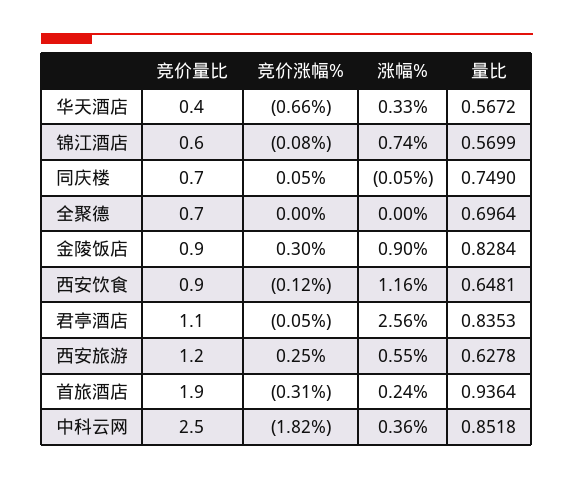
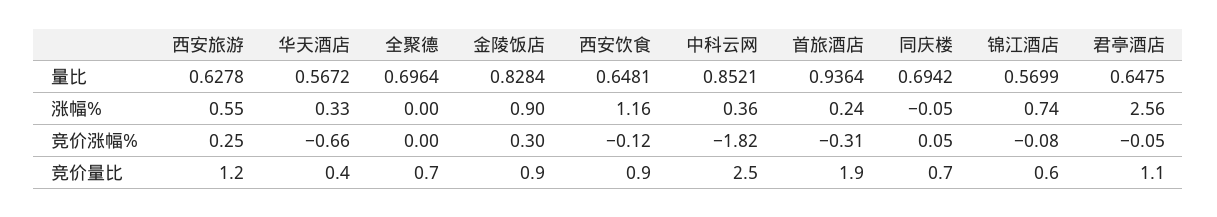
  {
    "竞价量比": {
      "华天酒店": 0.4,
      "锦江酒店": 0.6,
      "同庆楼": 0.7,
      "全聚德": 0.7,
      "金陵饭店": 0.9,
      "西安饮食": 0.9,
      "君亭酒店": 1.1,
      "西安旅游": 1.2,
      "首旅酒店": 1.9,
      "中科云网": 2.5
    },
    "竞价涨幅%": {
      "华天酒店": -0.66,
      "锦江酒店": -0.08,
      "同庆楼": 0.05,
      "全聚德": 0,
      "金陵饭店": 0.3,
      "西安饮食": -0.12,
      "君亭酒店": -0.05,
      "西安旅游": 0.25,
      "首旅酒店": -0.31,
      "中科云网": -1.82
    },
    "涨幅%": {
      "华天酒店": 0.33,
      "锦江酒店": 0.74,
      "同庆楼": -0.05,
      "全聚德": 0,
      "金陵饭店": 0.9,
      "西安饮食": 1.16,
      "君亭酒店": 2.56,
      "西安旅游": 0.55,
      "首旅酒店": 0.24,
      "中科云网": 0.36
    },
    "量比": {
      "华天酒店": 0.5672,
      "锦江酒店": 0.5699,
-     "同庆楼": 0.749,
+     "同庆楼": 0.6942,
      "全聚德": 0.6964,
      "金陵饭店": 0.8284,
      "西安饮食": 0.6481,
-     "君亭酒店": 0.8353,
+     "君亭酒店": 0.6475,
      "西安旅游": 0.6278,
      "首旅酒店": 0.9364,
-     "中科云网": 0.8518
+     "中科云网": 0.8521
    }
  }

